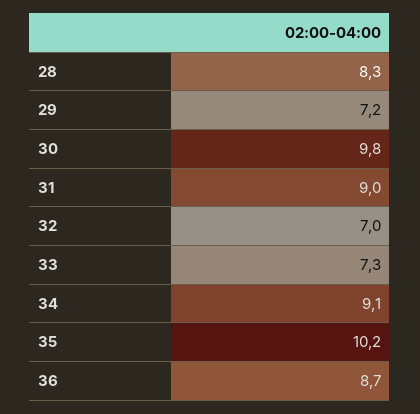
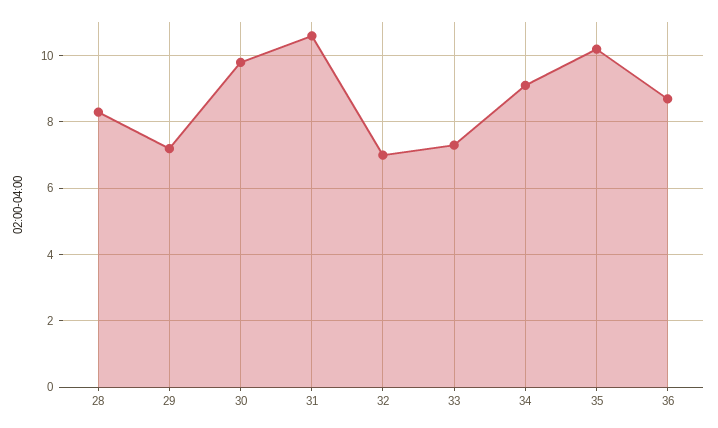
  {
    "28": 8.3,
    "29": 7.2,
    "30": 9.8,
-   "31": 9,
+   "31": 10.5,
    "32": 7,
    "33": 7.3,
    "34": 9.1,
    "35": 10.2,
    "36": 8.7
  }

